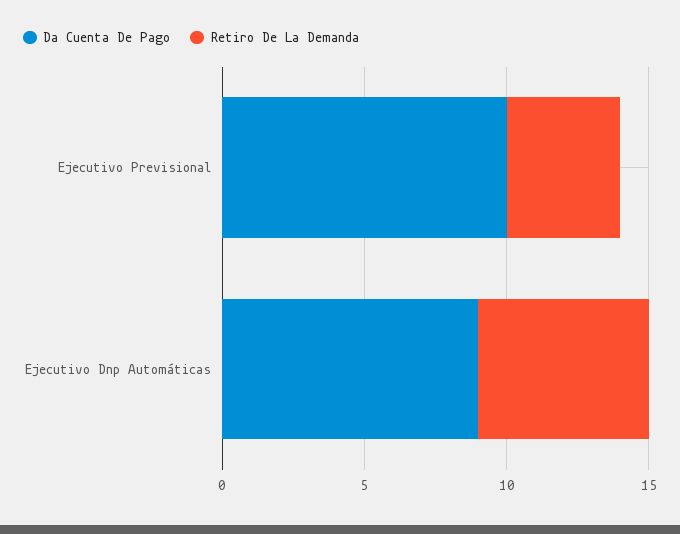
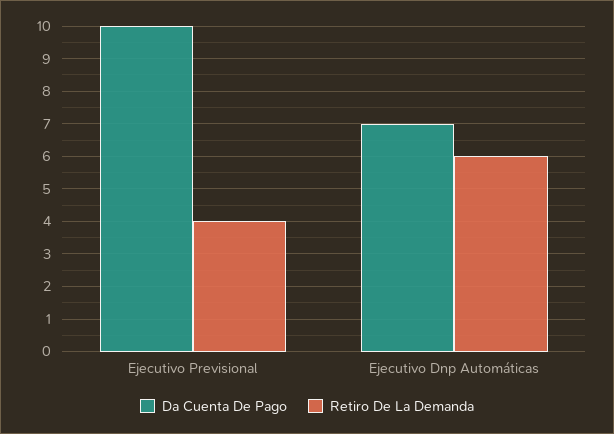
  {
    "Da Cuenta De Pago": {
      "Ejecutivo Previsional": 10,
-     "Ejecutivo Dnp Automáticas": 9
+     "Ejecutivo Dnp Automáticas": 7
    },
    "Retiro De La Demanda": {
      "Ejecutivo Previsional": 4,
      "Ejecutivo Dnp Automáticas": 6
    }
  }

